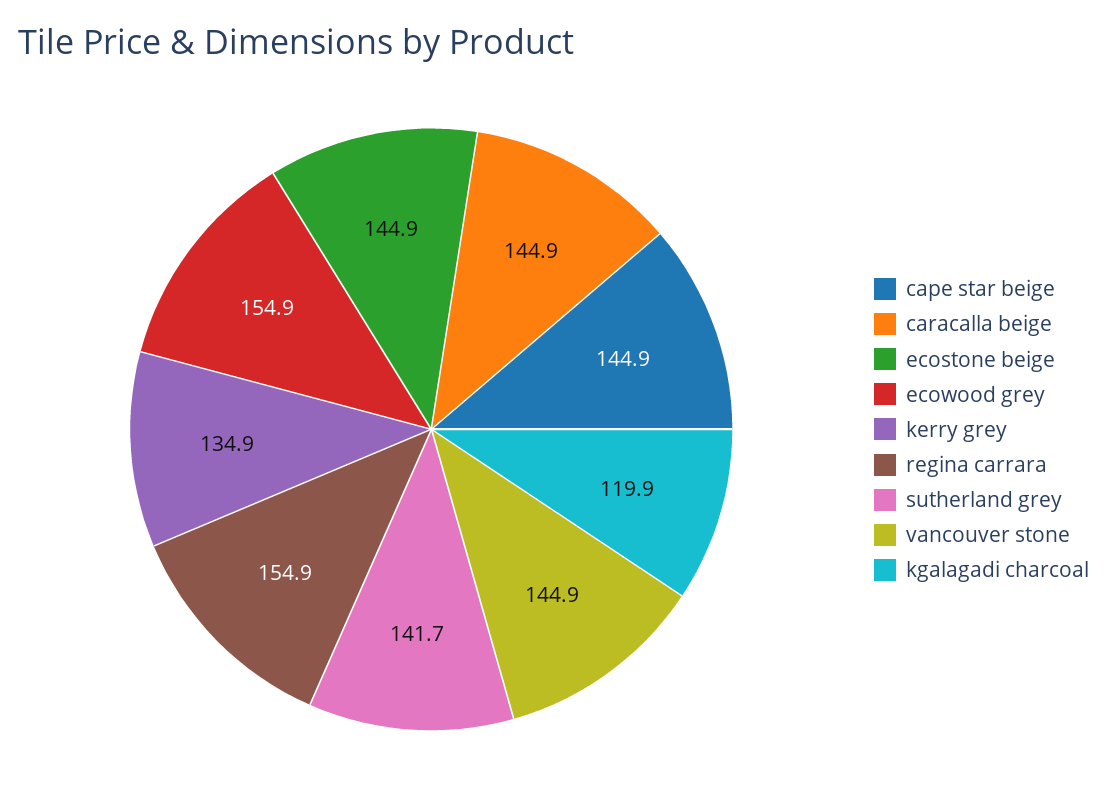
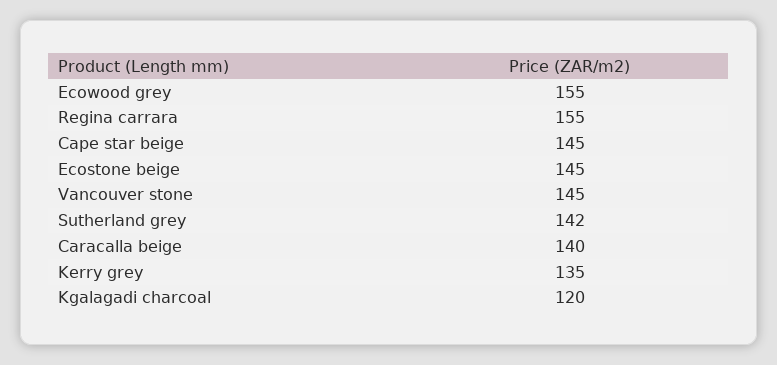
  {
    "cape star beige": 144.9,
-   "caracalla beige": 144.9,
+   "caracalla beige": 140,
    "ecostone beige": 144.9,
    "ecowood grey": 154.9,
    "kerry grey": 134.9,
    "regina carrara": 154.9,
    "sutherland grey": 141.7,
    "vancouver stone": 144.9,
    "kgalagadi charcoal": 119.9
  }

